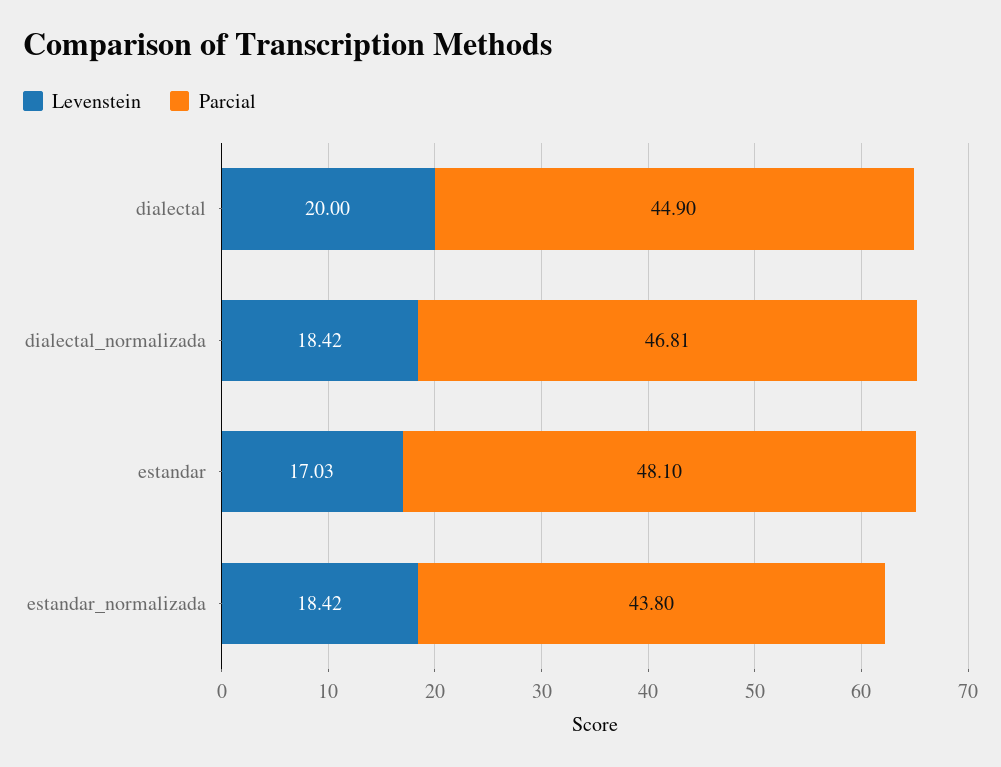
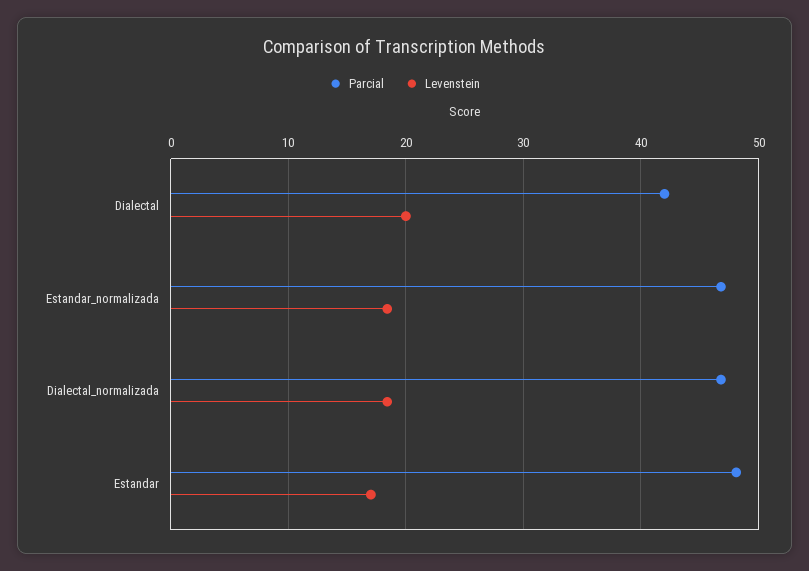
  {
    "Levenstein": {
      "dialectal": 20,
      "dialectal_normalizada": 18.42,
      "estandar": 17.03,
      "estandar_normalizada": 18.42
    },
    "Parcial": {
-     "dialectal": 44.9,
+     "dialectal": 42,
      "dialectal_normalizada": 46.81,
      "estandar": 48.1,
-     "estandar_normalizada": 43.8
+     "estandar_normalizada": 47
    }
  }

